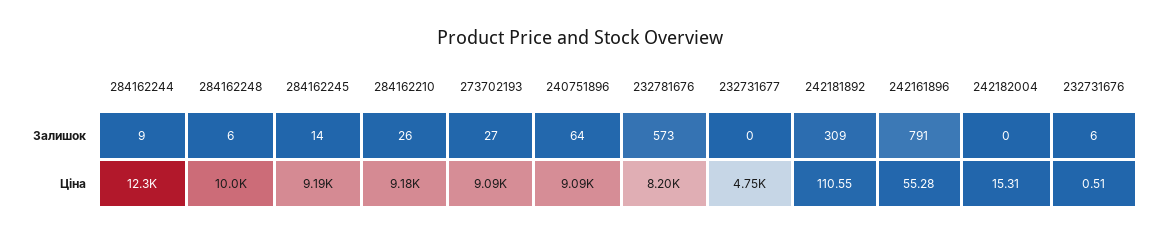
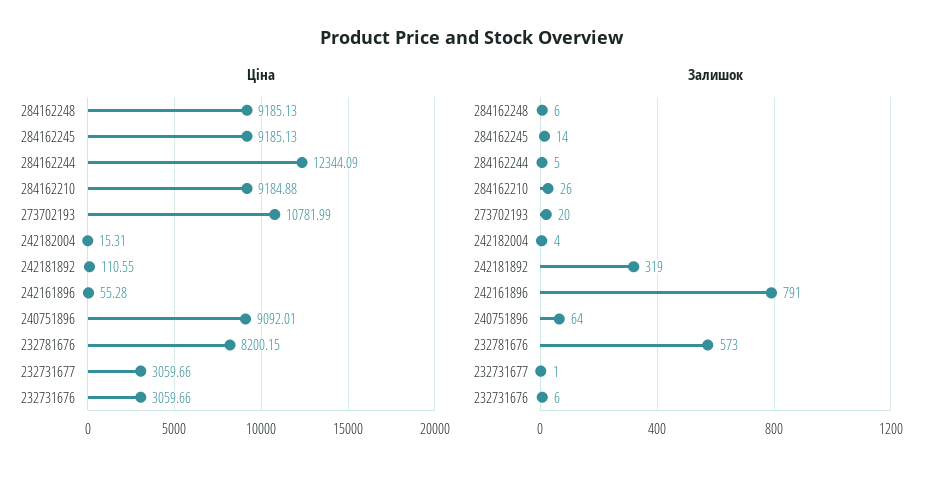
  {
    "Залишок": {
-     "284162244": 9,
+     "284162244": 5,
      "284162248": 6,
      "284162245": 14,
      "284162210": 26,
-     "273702193": 27,
+     "273702193": 20,
      "240751896": 64,
      "232781676": 573,
-     "232731677": 0,
+     "232731677": 1,
-     "242181892": 309,
+     "242181892": 319,
      "242161896": 791,
-     "242182004": 0,
+     "242182004": 4,
      "232731676": 6
    },
    "Ціна": {
      "284162244": 12344.09,
-     "284162248": 10000,
+     "284162248": 9185.13,
      "284162245": 9185.13,
      "284162210": 9184.88,
-     "273702193": 9090,
+     "273702193": 10781.99,
      "240751896": 9092.01,
      "232781676": 8200.15,
-     "232731677": 4750,
+     "232731677": 3059.66,
      "242181892": 110.55,
      "242161896": 55.28,
      "242182004": 15.31,
-     "232731676": 0.51
+     "232731676": 3059.66
    }
  }

